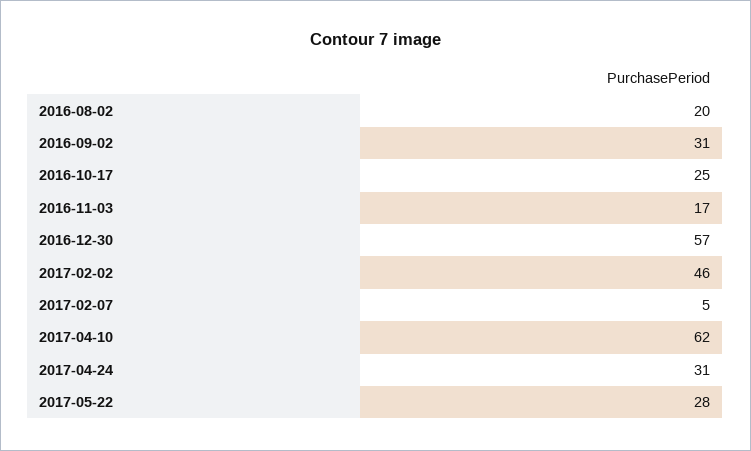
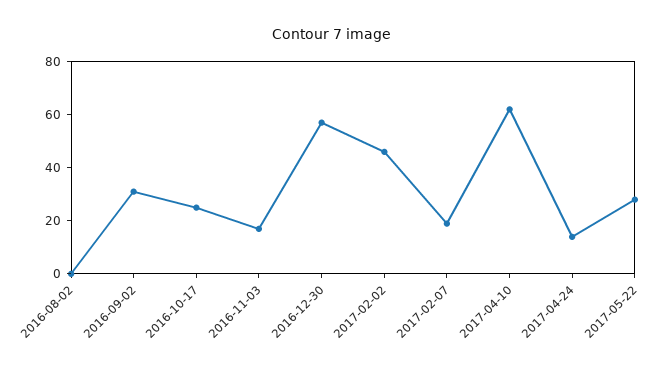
  {
-   "2016-08-02": 20,
+   "2016-08-02": 0,
    "2016-09-02": 31,
    "2016-10-17": 25,
    "2016-11-03": 17,
    "2016-12-30": 57,
    "2017-02-02": 46,
-   "2017-02-07": 5,
+   "2017-02-07": 20,
    "2017-04-10": 62,
-   "2017-04-24": 31,
+   "2017-04-24": 15,
    "2017-05-22": 28
  }

